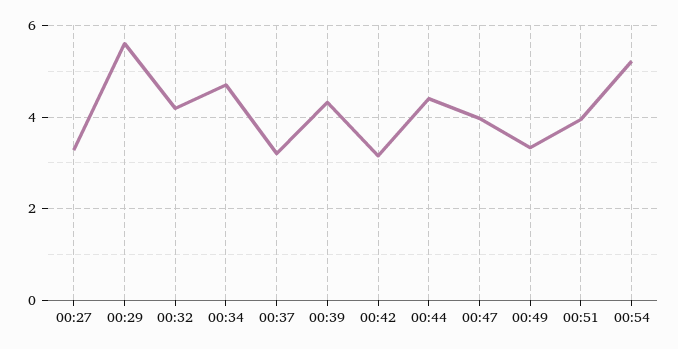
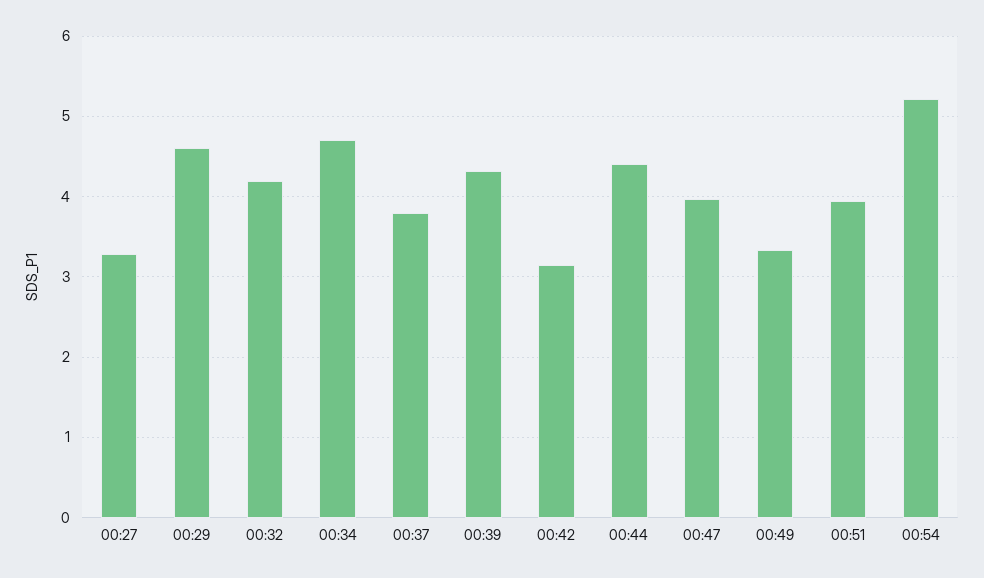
  {
    "00:27": 3.3,
-   "00:29": 5.6,
+   "00:29": 4.6,
    "00:32": 4.2,
    "00:34": 4.7,
-   "00:37": 3.2,
+   "00:37": 3.8,
    "00:39": 4.3,
    "00:42": 3.2,
    "00:44": 4.4,
    "00:47": 4,
    "00:49": 3.3,
    "00:51": 4,
    "00:54": 5.2
  }

